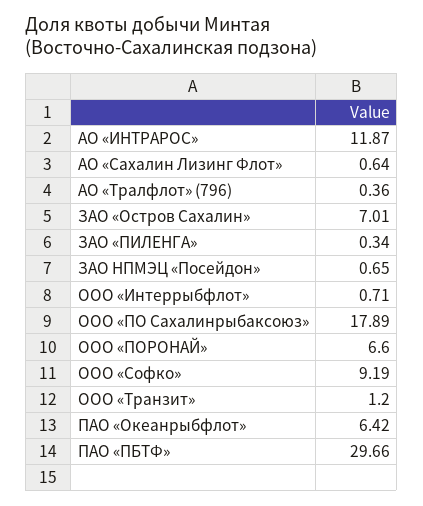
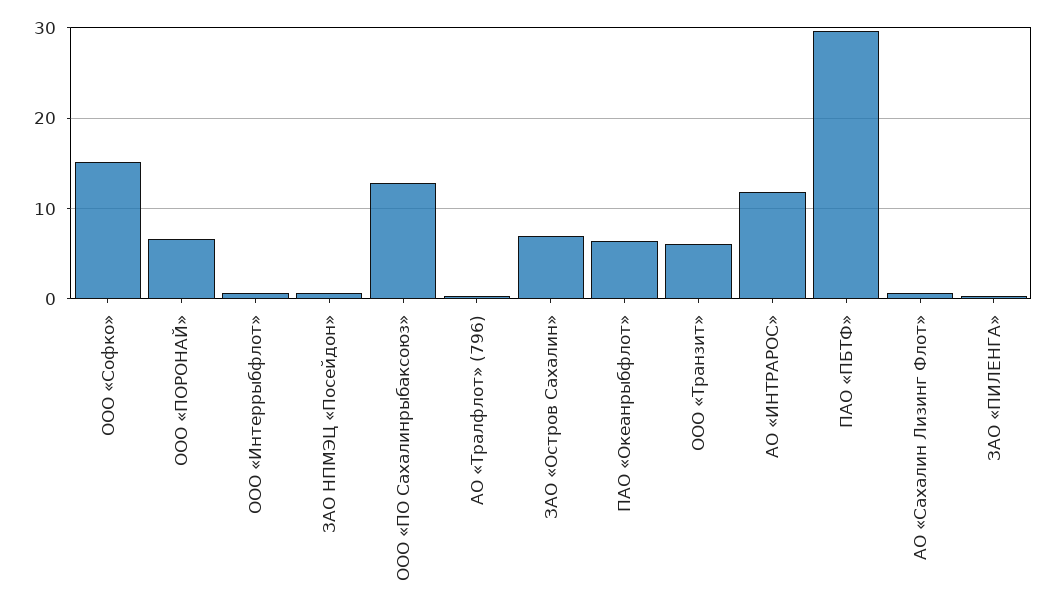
  {
    "АО «ИНТРАРОС»": 11.87,
    "АО «Сахалин Лизинг Флот»": 0.64,
    "АО «Тралфлот» (796)": 0.36,
    "ЗАО «Остров Сахалин»": 7.01,
    "ЗАО «ПИЛЕНГА»": 0.34,
    "ЗАО НПМЭЦ «Посейдон»": 0.65,
    "ООО «Интеррыбфлот»": 0.71,
-   "ООО «ПО Сахалинрыбаксоюз»": 17.89,
+   "ООО «ПО Сахалинрыбаксоюз»": 13,
    "ООО «ПОРОНАЙ»": 6.6,
-   "ООО «Софко»": 9.19,
+   "ООО «Софко»": 15,
-   "ООО «Транзит»": 1.2,
+   "ООО «Транзит»": 6,
    "ПАО «Океанрыбфлот»": 6.42,
    "ПАО «ПБТФ»": 29.66
  }

